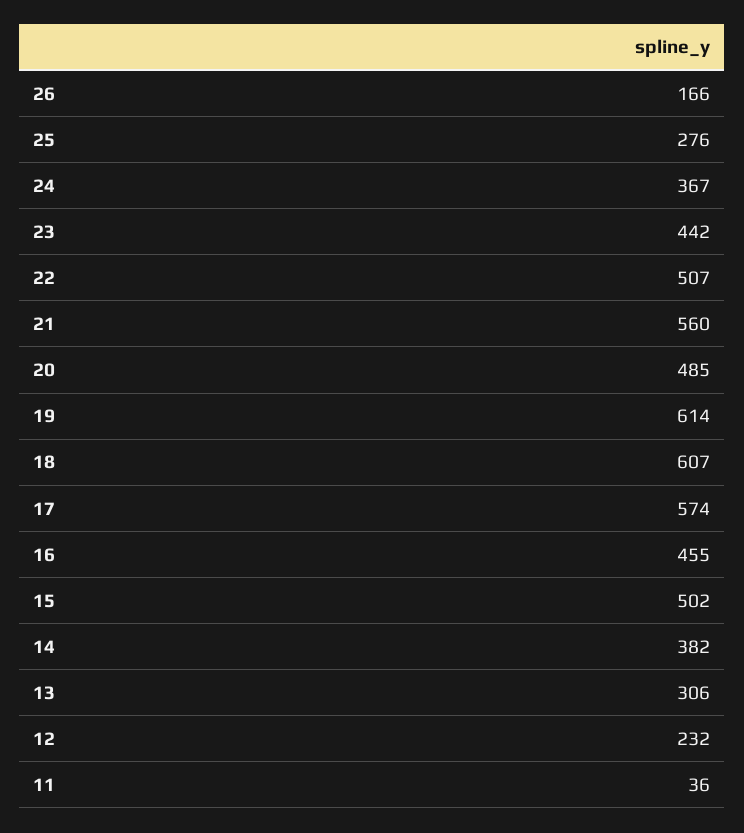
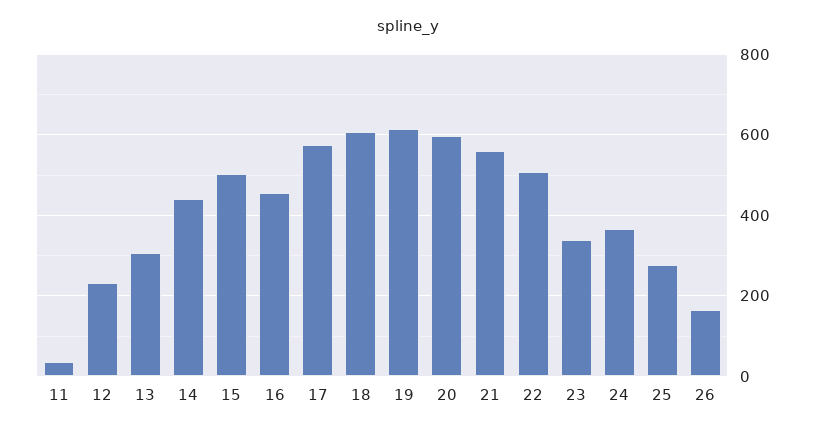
  {
    "26": 166,
    "25": 276,
    "24": 367,
-   "23": 442,
+   "23": 340,
    "22": 507,
    "21": 560,
-   "20": 485,
+   "20": 600,
    "19": 614,
    "18": 607,
    "17": 574,
    "16": 455,
    "15": 502,
-   "14": 382,
+   "14": 440,
    "13": 306,
    "12": 232,
    "11": 36
  }

